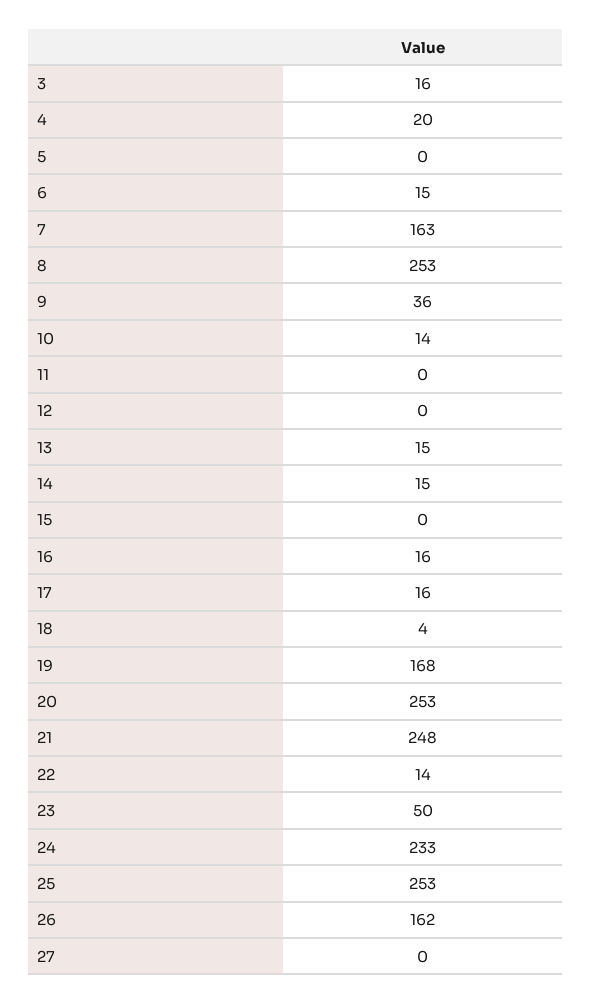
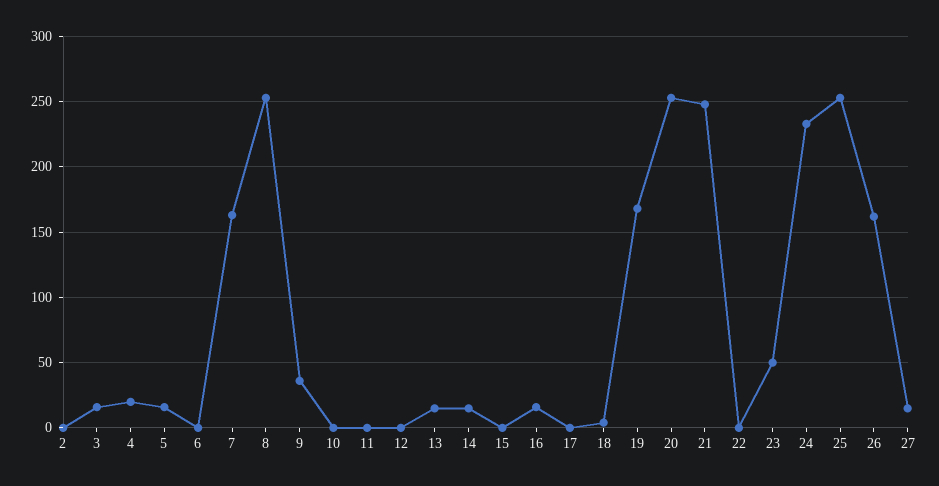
  {
    "3": 16,
    "4": 20,
-   "5": 0,
+   "5": 15,
-   "6": 15,
+   "6": 0,
    "7": 163,
    "8": 253,
    "9": 36,
-   "10": 14,
+   "10": 0,
    "11": 0,
    "12": 0,
    "13": 15,
    "14": 15,
    "15": 0,
    "16": 16,
-   "17": 16,
+   "17": 0,
    "18": 4,
    "19": 168,
    "20": 253,
    "21": 248,
-   "22": 14,
+   "22": 0,
    "23": 50,
    "24": 233,
    "25": 253,
    "26": 162,
-   "27": 0
+   "27": 15,
+   "2": 0
  }

